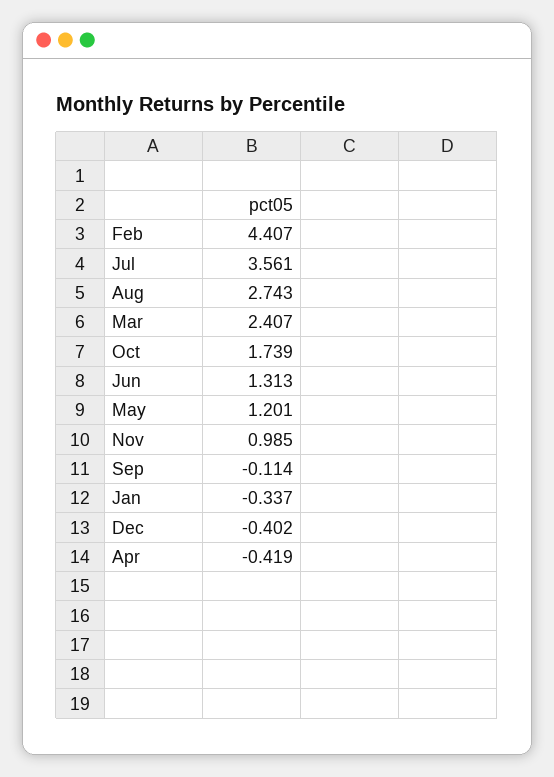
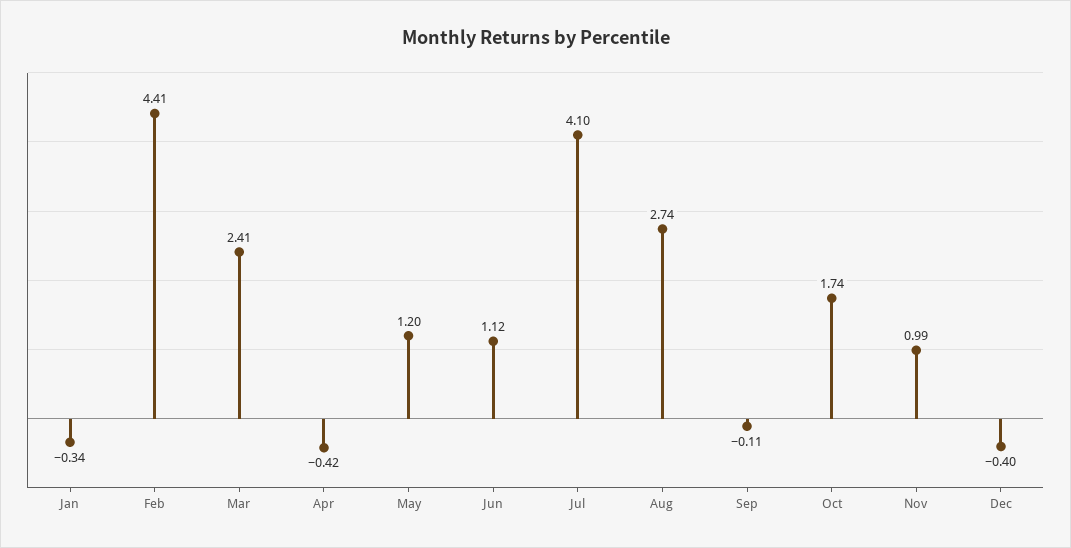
  {
    "Feb": 4.407,
-   "Jul": 3.561,
+   "Jul": 4.1,
    "Aug": 2.743,
    "Mar": 2.407,
    "Oct": 1.739,
-   "Jun": 1.313,
+   "Jun": 1.12,
    "May": 1.201,
    "Nov": 0.985,
    "Sep": -0.114,
    "Jan": -0.337,
    "Dec": -0.402,
    "Apr": -0.419
  }

